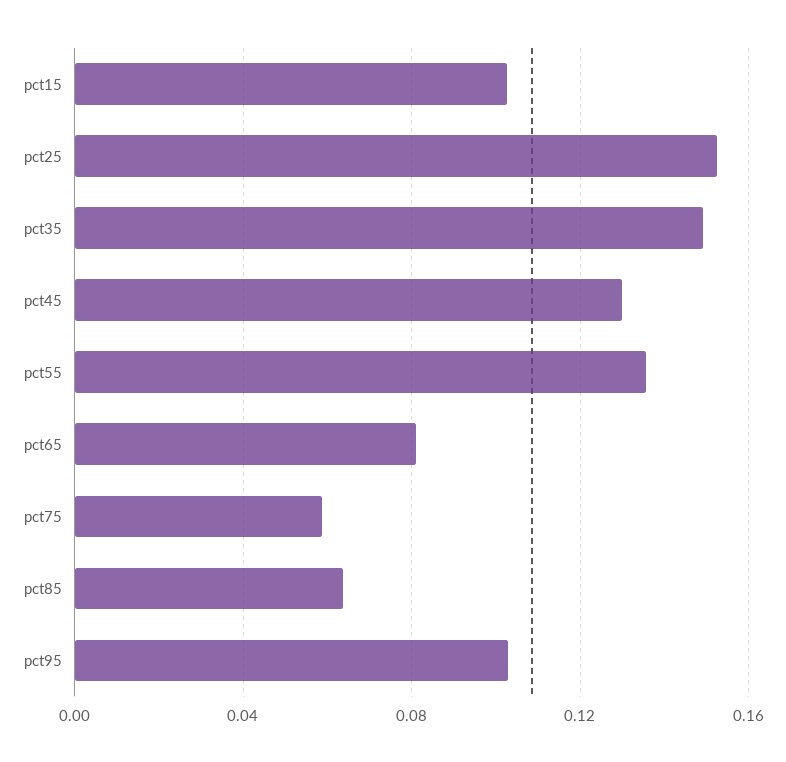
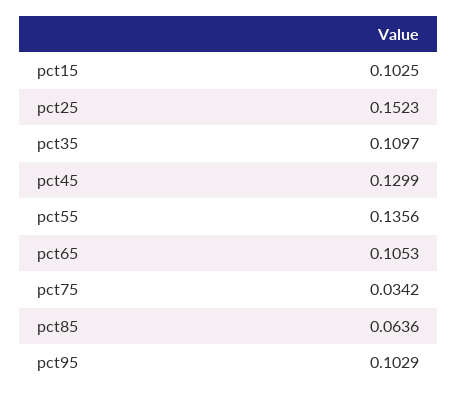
  {
    "pct15": 0.1025,
    "pct25": 0.1523,
-   "pct35": 0.15,
+   "pct35": 0.1097,
    "pct45": 0.1299,
    "pct55": 0.1356,
-   "pct65": 0.08,
+   "pct65": 0.1053,
-   "pct75": 0.06,
+   "pct75": 0.0342,
    "pct85": 0.0636,
    "pct95": 0.1029
  }

